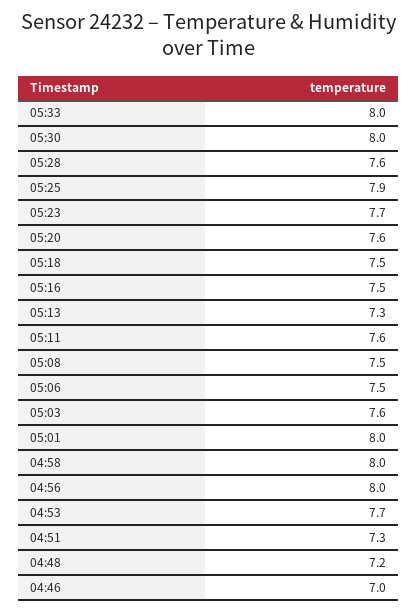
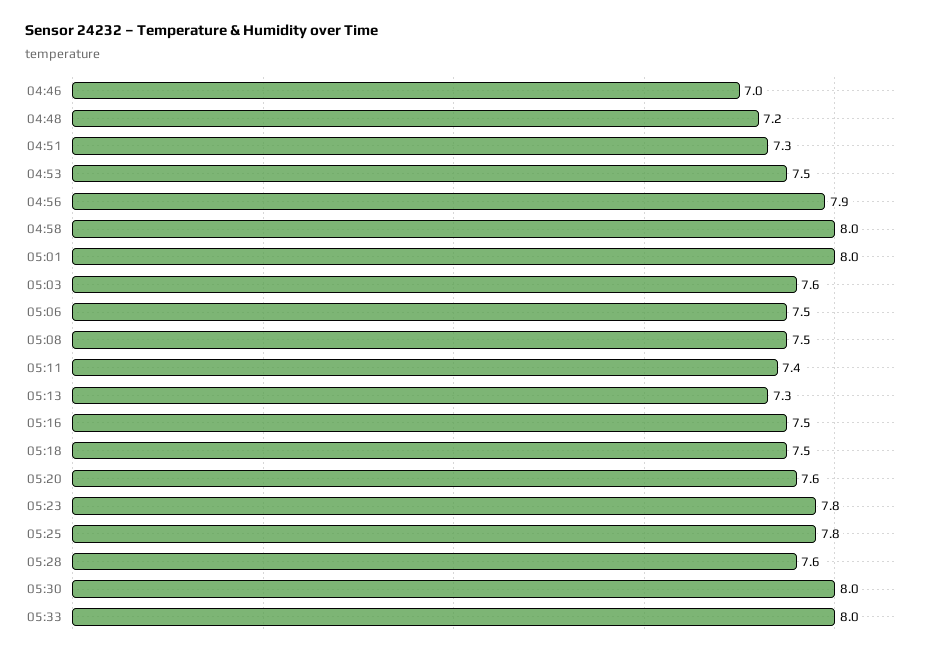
  {
    "05:33": 8,
    "05:30": 8,
    "05:28": 7.6,
-   "05:25": 7.9,
+   "05:25": 7.8,
-   "05:23": 7.7,
+   "05:23": 7.8,
    "05:20": 7.6,
    "05:18": 7.5,
    "05:16": 7.5,
    "05:13": 7.3,
-   "05:11": 7.6,
+   "05:11": 7.4,
    "05:08": 7.5,
    "05:06": 7.5,
    "05:03": 7.6,
    "05:01": 8,
    "04:58": 8,
-   "04:56": 8,
+   "04:56": 7.9,
-   "04:53": 7.7,
+   "04:53": 7.5,
    "04:51": 7.3,
    "04:48": 7.2,
    "04:46": 7
  }

